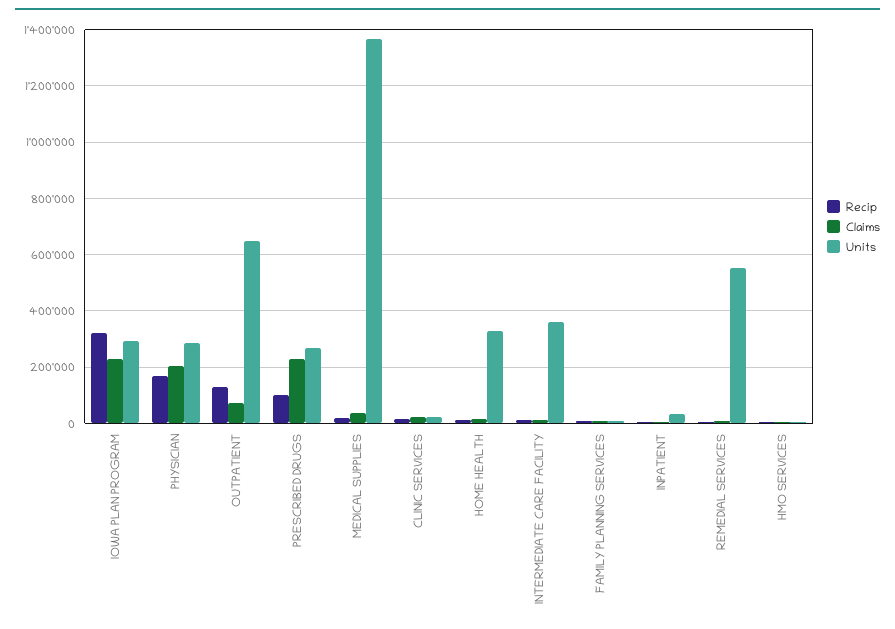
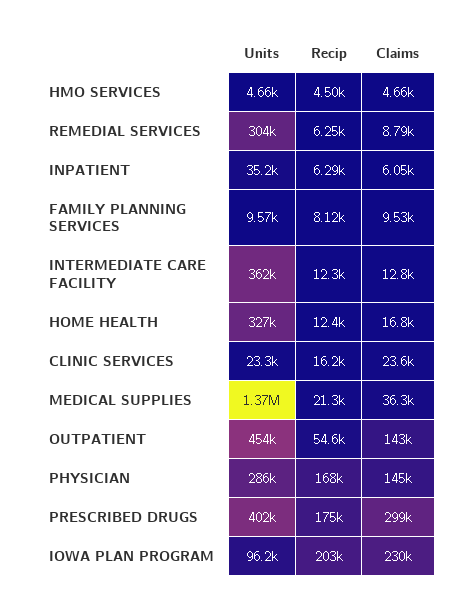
  {
    "Recip": {
-     "IOWA PLAN PROGRAM": 325000,
+     "IOWA PLAN PROGRAM": 203000,
      "PHYSICIAN": 168000,
-     "OUTPATIENT": 125000,
+     "OUTPATIENT": 54600,
-     "PRESCRIBED DRUGS": 100000,
+     "PRESCRIBED DRUGS": 175000,
      "MEDICAL SUPPLIES": 21300,
      "CLINIC SERVICES": 16200,
      "HOME HEALTH": 12400,
      "INTERMEDIATE CARE FACILITY": 12300,
      "FAMILY PLANNING SERVICES": 8120,
      "INPATIENT": 6290,
      "REMEDIAL SERVICES": 6250,
      "HMO SERVICES": 4500
    },
    "Claims": {
      "IOWA PLAN PROGRAM": 230000,
-     "PHYSICIAN": 200000,
+     "PHYSICIAN": 145000,
-     "OUTPATIENT": 75000,
+     "OUTPATIENT": 143000,
-     "PRESCRIBED DRUGS": 225000,
+     "PRESCRIBED DRUGS": 299000,
      "MEDICAL SUPPLIES": 36300,
      "CLINIC SERVICES": 23600,
      "HOME HEALTH": 16800,
      "INTERMEDIATE CARE FACILITY": 12800,
      "FAMILY PLANNING SERVICES": 9530,
      "INPATIENT": 6050,
      "REMEDIAL SERVICES": 8790,
      "HMO SERVICES": 4660
    },
    "Units": {
-     "IOWA PLAN PROGRAM": 300000,
+     "IOWA PLAN PROGRAM": 96200,
      "PHYSICIAN": 286000,
-     "OUTPATIENT": 650000,
+     "OUTPATIENT": 454000,
-     "PRESCRIBED DRUGS": 275000,
+     "PRESCRIBED DRUGS": 402000,
      "MEDICAL SUPPLIES": 1370000,
      "CLINIC SERVICES": 23300,
      "HOME HEALTH": 327000,
      "INTERMEDIATE CARE FACILITY": 362000,
      "FAMILY PLANNING SERVICES": 9570,
      "INPATIENT": 35200,
-     "REMEDIAL SERVICES": 550000,
+     "REMEDIAL SERVICES": 304000,
      "HMO SERVICES": 4660
    }
  }

